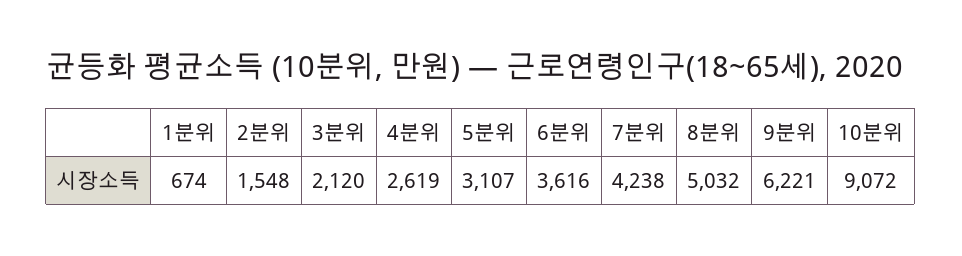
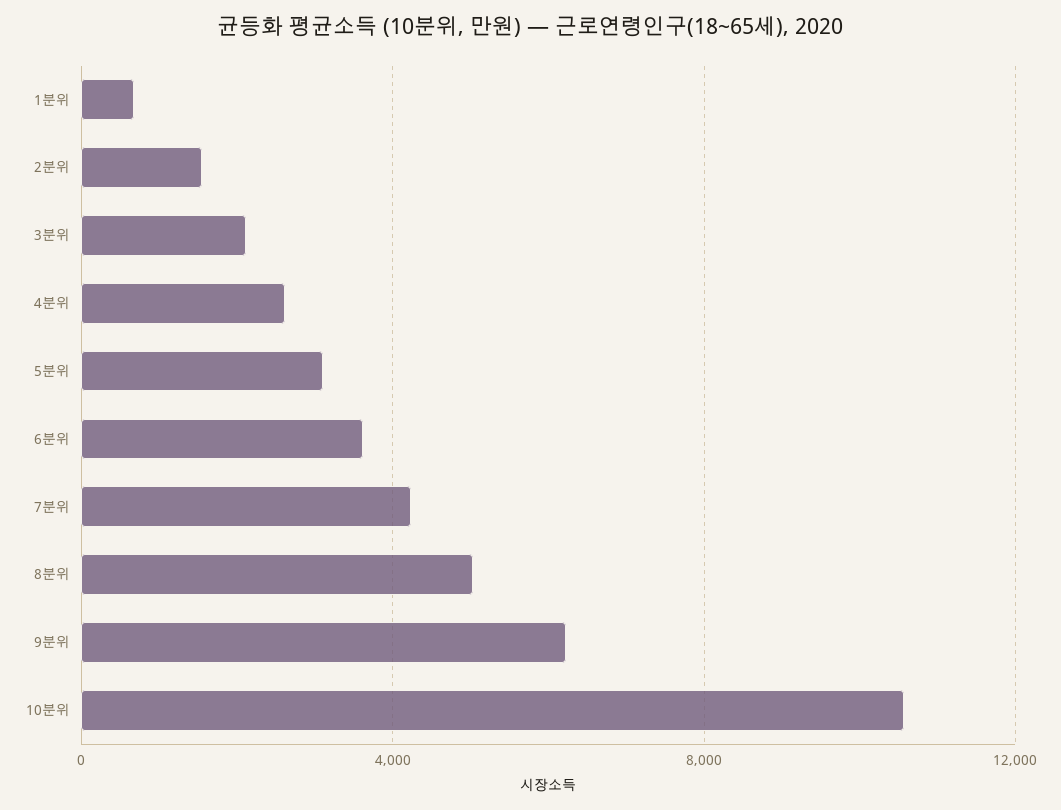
  {
    "1분위": 674,
    "2분위": 1548,
    "3분위": 2120,
    "4분위": 2619,
    "5분위": 3107,
    "6분위": 3616,
    "7분위": 4238,
    "8분위": 5032,
    "9분위": 6221,
-   "10분위": 9072
+   "10분위": 10500
  }

